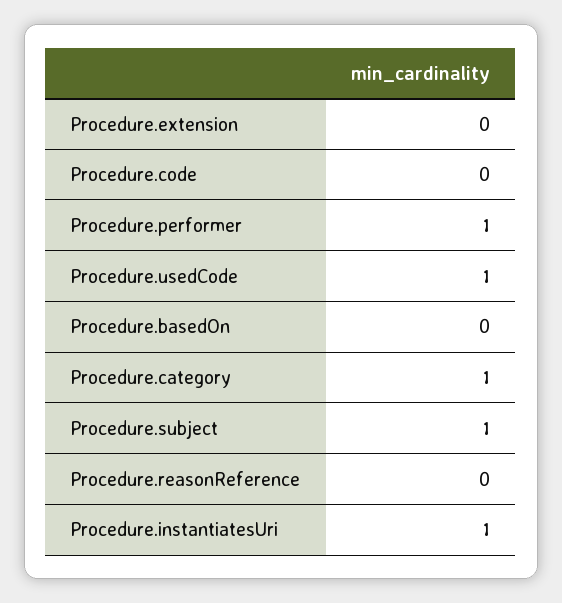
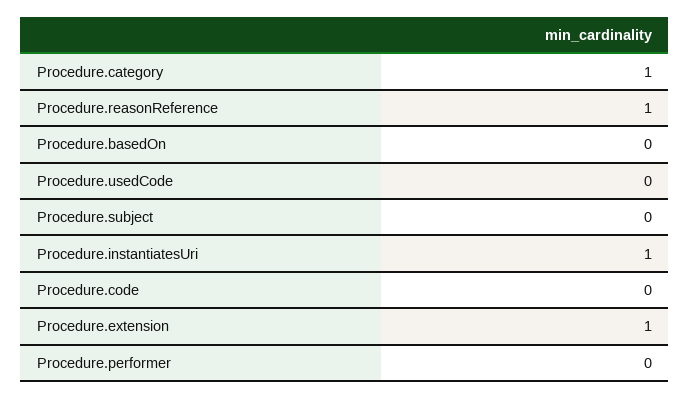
  {
-   "Procedure.extension": 0,
+   "Procedure.extension": 1,
    "Procedure.code": 0,
-   "Procedure.performer": 1,
+   "Procedure.performer": 0,
-   "Procedure.usedCode": 1,
+   "Procedure.usedCode": 0,
    "Procedure.basedOn": 0,
    "Procedure.category": 1,
-   "Procedure.subject": 1,
+   "Procedure.subject": 0,
-   "Procedure.reasonReference": 0,
+   "Procedure.reasonReference": 1,
    "Procedure.instantiatesUri": 1
  }

